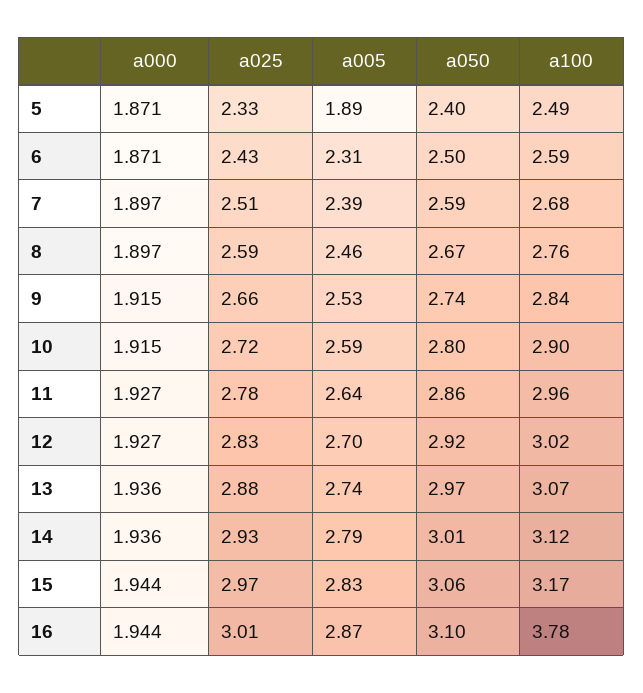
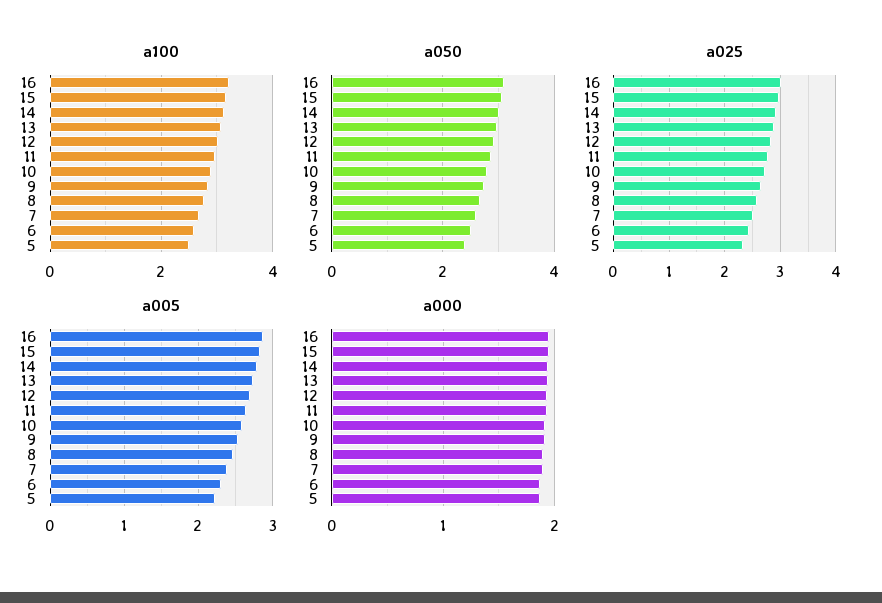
  {
    "a000": {
      "5": 1.871,
      "6": 1.871,
      "7": 1.897,
      "8": 1.897,
      "9": 1.915,
      "10": 1.915,
      "11": 1.927,
      "12": 1.927,
      "13": 1.936,
      "14": 1.936,
      "15": 1.944,
      "16": 1.944
    },
    "a025": {
      "5": 2.33,
      "6": 2.43,
      "7": 2.51,
      "8": 2.59,
      "9": 2.66,
      "10": 2.72,
      "11": 2.78,
      "12": 2.83,
      "13": 2.88,
      "14": 2.93,
      "15": 2.97,
      "16": 3.01
    },
    "a005": {
-     "5": 1.89,
+     "5": 2.2,
      "6": 2.31,
      "7": 2.39,
      "8": 2.46,
      "9": 2.53,
      "10": 2.59,
      "11": 2.64,
      "12": 2.7,
      "13": 2.74,
      "14": 2.79,
      "15": 2.83,
      "16": 2.87
    },
    "a050": {
      "5": 2.4,
      "6": 2.5,
      "7": 2.59,
      "8": 2.67,
      "9": 2.74,
      "10": 2.8,
      "11": 2.86,
      "12": 2.92,
      "13": 2.97,
      "14": 3.01,
      "15": 3.06,
      "16": 3.1
    },
    "a100": {
      "5": 2.49,
      "6": 2.59,
      "7": 2.68,
      "8": 2.76,
      "9": 2.84,
      "10": 2.9,
      "11": 2.96,
      "12": 3.02,
      "13": 3.07,
      "14": 3.12,
      "15": 3.17,
-     "16": 3.78
+     "16": 3.2
    }
  }

